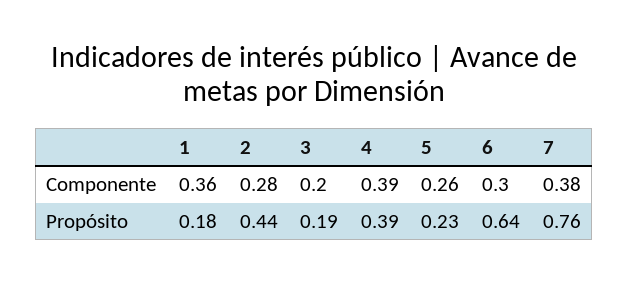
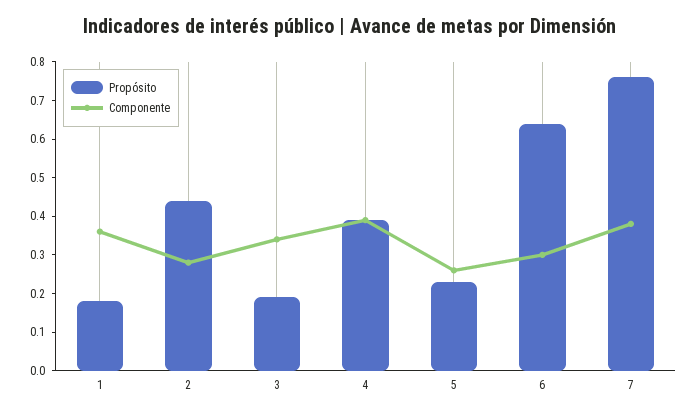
  {
    "Componente": {
      "1": 0.36,
      "2": 0.28,
-     "3": 0.2,
+     "3": 0.35,
      "4": 0.39,
      "5": 0.26,
      "6": 0.3,
      "7": 0.38
    },
    "Propósito": {
      "1": 0.18,
      "2": 0.44,
      "3": 0.19,
      "4": 0.39,
      "5": 0.23,
      "6": 0.64,
      "7": 0.76
    }
  }

